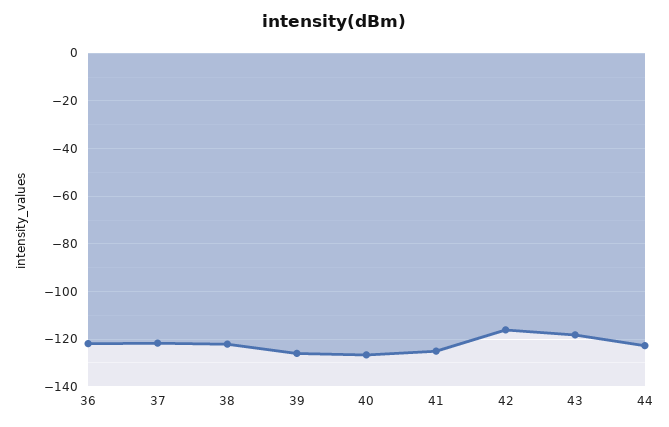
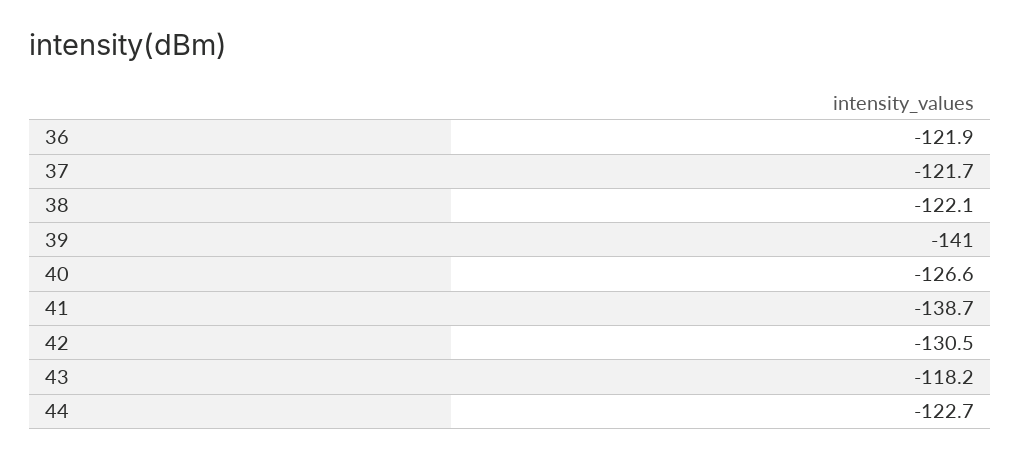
  {
    "36": -121.9,
    "37": -121.7,
    "38": -122.1,
-   "39": -125,
+   "39": -141,
    "40": -126.6,
-   "41": -125,
+   "41": -138.7,
-   "42": -115,
+   "42": -130.5,
    "43": -118.2,
    "44": -122.7
  }

